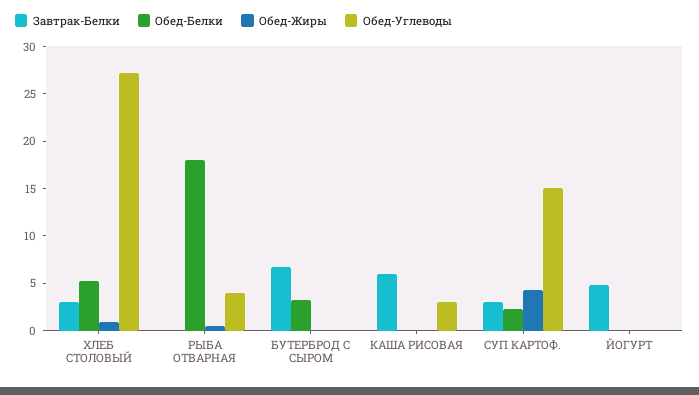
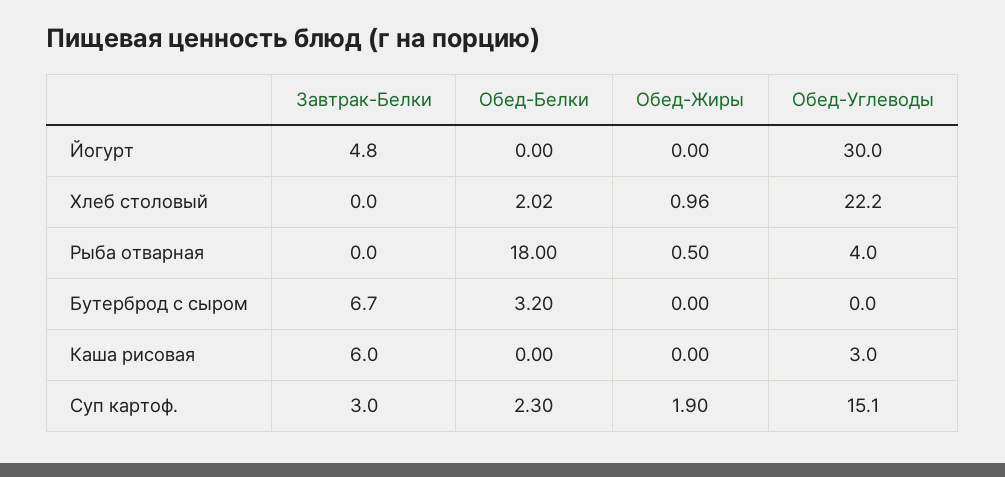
  {
    "Завтрак-Белки": {
-     "ХЛЕБ СТОЛОВЫЙ": 3,
+     "ХЛЕБ СТОЛОВЫЙ": 0,
      "РЫБА ОТВАРНАЯ": 0,
      "БУТЕРБРОД С СЫРОМ": 6.7,
      "КАША РИСОВАЯ": 6,
      "СУП КАРТОФ.": 3,
      "ЙОГУРТ": 4.8
    },
    "Обед-Белки": {
-     "ХЛЕБ СТОЛОВЫЙ": 5,
+     "ХЛЕБ СТОЛОВЫЙ": 2.02,
      "РЫБА ОТВАРНАЯ": 18,
      "БУТЕРБРОД С СЫРОМ": 3.2,
      "КАША РИСОВАЯ": 0,
      "СУП КАРТОФ.": 2.3,
      "ЙОГУРТ": 0
    },
    "Обед-Жиры": {
      "ХЛЕБ СТОЛОВЫЙ": 0.96,
      "РЫБА ОТВАРНАЯ": 0.5,
      "БУТЕРБРОД С СЫРОМ": 0,
      "КАША РИСОВАЯ": 0,
-     "СУП КАРТОФ.": 4,
+     "СУП КАРТОФ.": 1.9,
      "ЙОГУРТ": 0
    },
    "Обед-Углеводы": {
-     "ХЛЕБ СТОЛОВЫЙ": 27,
+     "ХЛЕБ СТОЛОВЫЙ": 22.2,
      "РЫБА ОТВАРНАЯ": 4,
      "БУТЕРБРОД С СЫРОМ": 0,
      "КАША РИСОВАЯ": 3,
      "СУП КАРТОФ.": 15.1,
-     "ЙОГУРТ": 0
+     "ЙОГУРТ": 30
    }
  }

